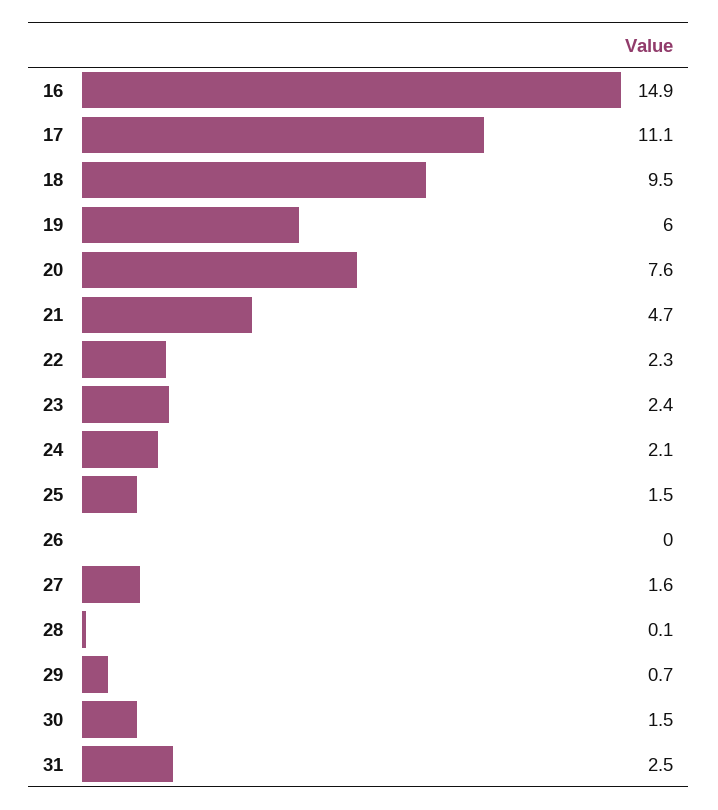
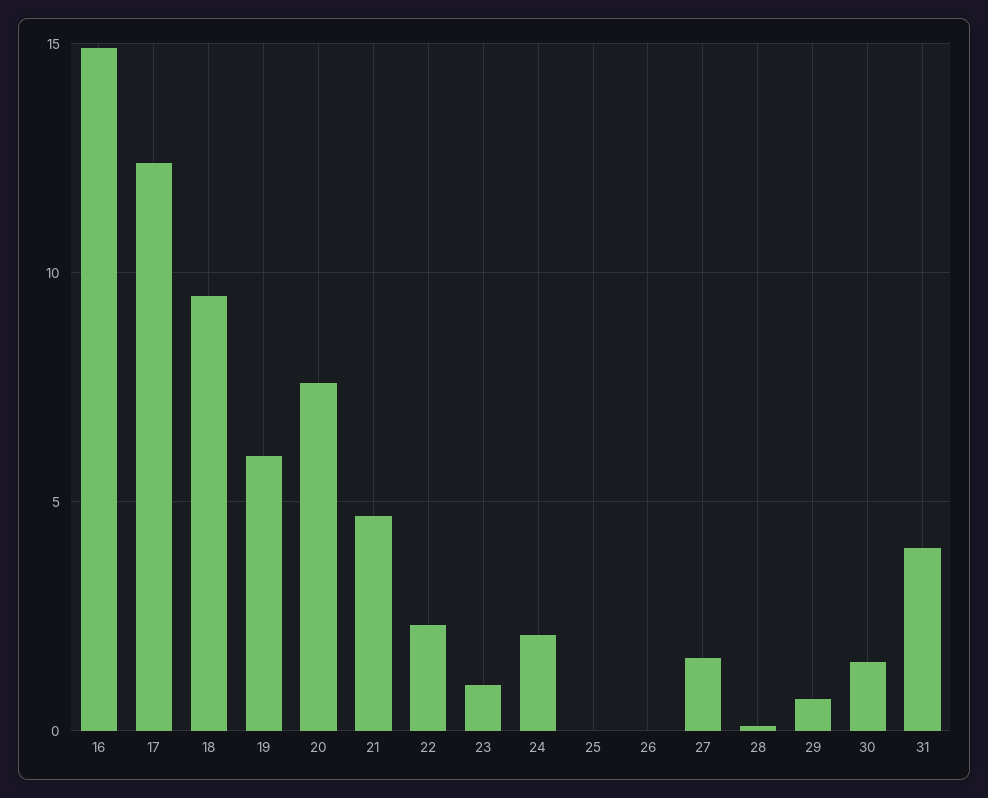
  {
    "16": 14.9,
-   "17": 11.1,
+   "17": 12.5,
    "18": 9.5,
    "19": 6,
    "20": 7.6,
    "21": 4.7,
    "22": 2.3,
-   "23": 2.4,
+   "23": 1,
    "24": 2.1,
-   "25": 1.5,
+   "25": 0,
    "26": 0,
    "27": 1.6,
    "28": 0.1,
    "29": 0.7,
    "30": 1.5,
-   "31": 2.5
+   "31": 4
  }

